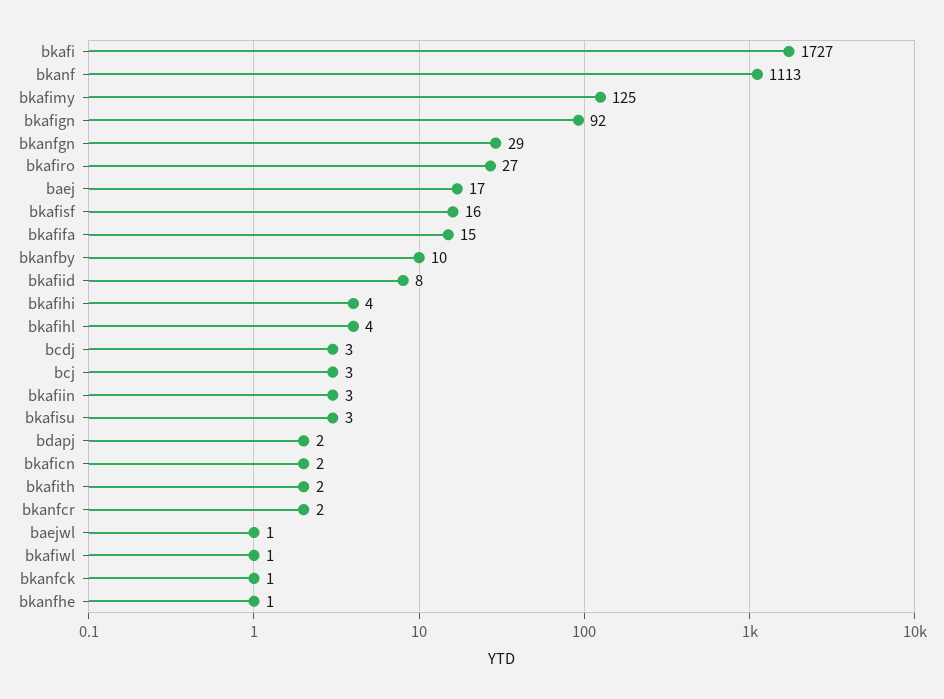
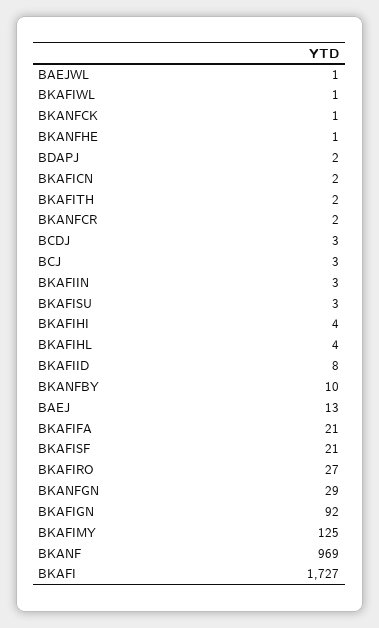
  {
    "bkafi": 1727,
-   "bkanf": 1113,
+   "bkanf": 969,
    "bkafimy": 125,
    "bkafign": 92,
    "bkanfgn": 29,
    "bkafiro": 27,
-   "baej": 17,
+   "baej": 13,
-   "bkafisf": 16,
+   "bkafisf": 21,
-   "bkafifa": 15,
+   "bkafifa": 21,
    "bkanfby": 10,
    "bkafiid": 8,
    "bkafihi": 4,
    "bkafihl": 4,
    "bcdj": 3,
    "bcj": 3,
    "bkafiin": 3,
    "bkafisu": 3,
    "bdapj": 2,
    "bkaficn": 2,
    "bkafith": 2,
    "bkanfcr": 2,
    "baejwl": 1,
    "bkafiwl": 1,
    "bkanfck": 1,
    "bkanfhe": 1
  }

